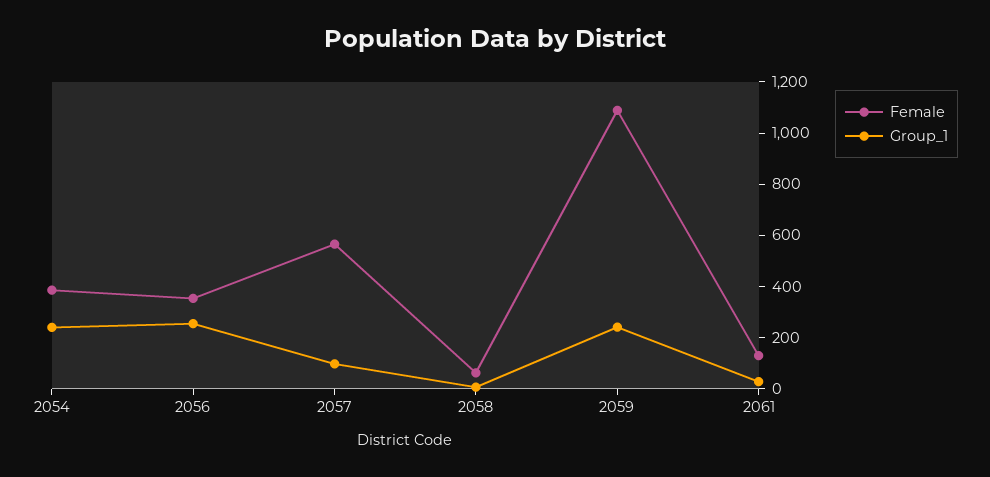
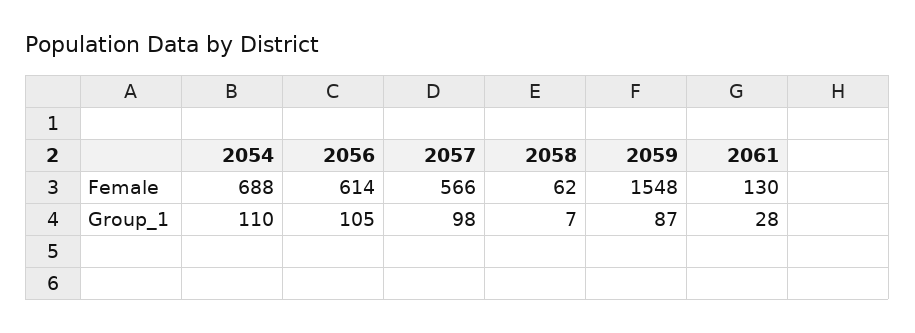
  {
    "Female": {
-     "2054": 400,
+     "2054": 688,
-     "2056": 350,
+     "2056": 614,
      "2057": 566,
      "2058": 62,
-     "2059": 1100,
+     "2059": 1548,
      "2061": 130
    },
    "Group_1": {
-     "2054": 250,
+     "2054": 110,
-     "2056": 250,
+     "2056": 105,
      "2057": 98,
      "2058": 7,
-     "2059": 250,
+     "2059": 87,
      "2061": 28
    }
  }

